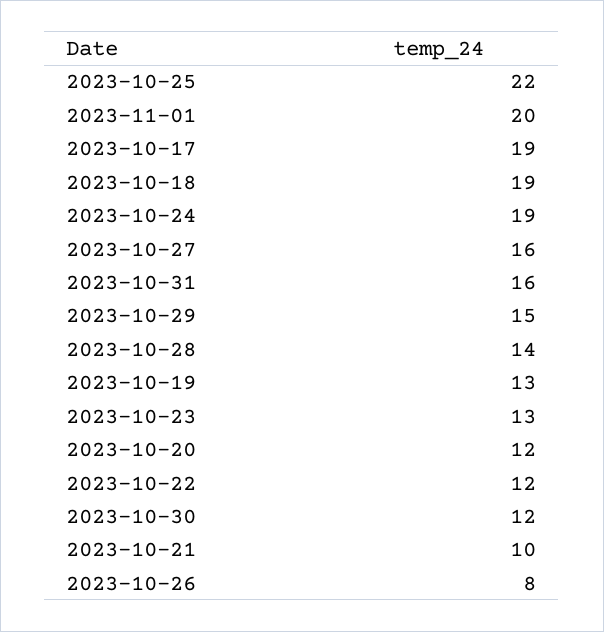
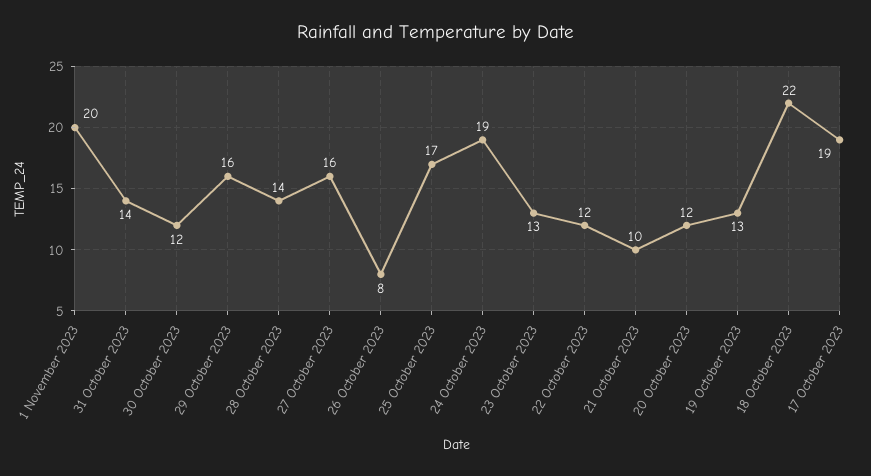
  {
-   "2023-10-25": 22,
+   "2023-10-25": 17,
    "2023-11-01": 20,
    "2023-10-17": 19,
-   "2023-10-18": 19,
+   "2023-10-18": 22,
    "2023-10-24": 19,
    "2023-10-27": 16,
-   "2023-10-31": 16,
+   "2023-10-31": 14,
-   "2023-10-29": 15,
+   "2023-10-29": 16,
    "2023-10-28": 14,
    "2023-10-19": 13,
    "2023-10-23": 13,
    "2023-10-20": 12,
    "2023-10-22": 12,
    "2023-10-30": 12,
    "2023-10-21": 10,
    "2023-10-26": 8
  }

